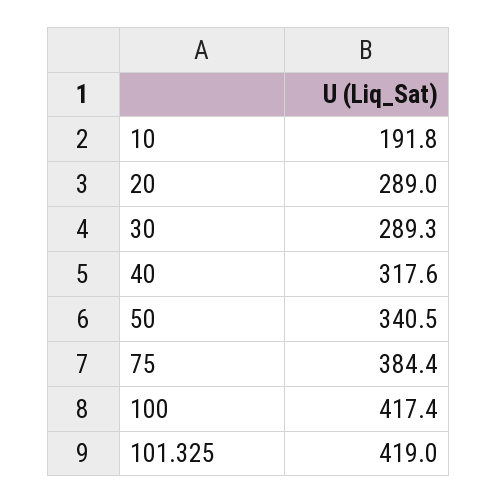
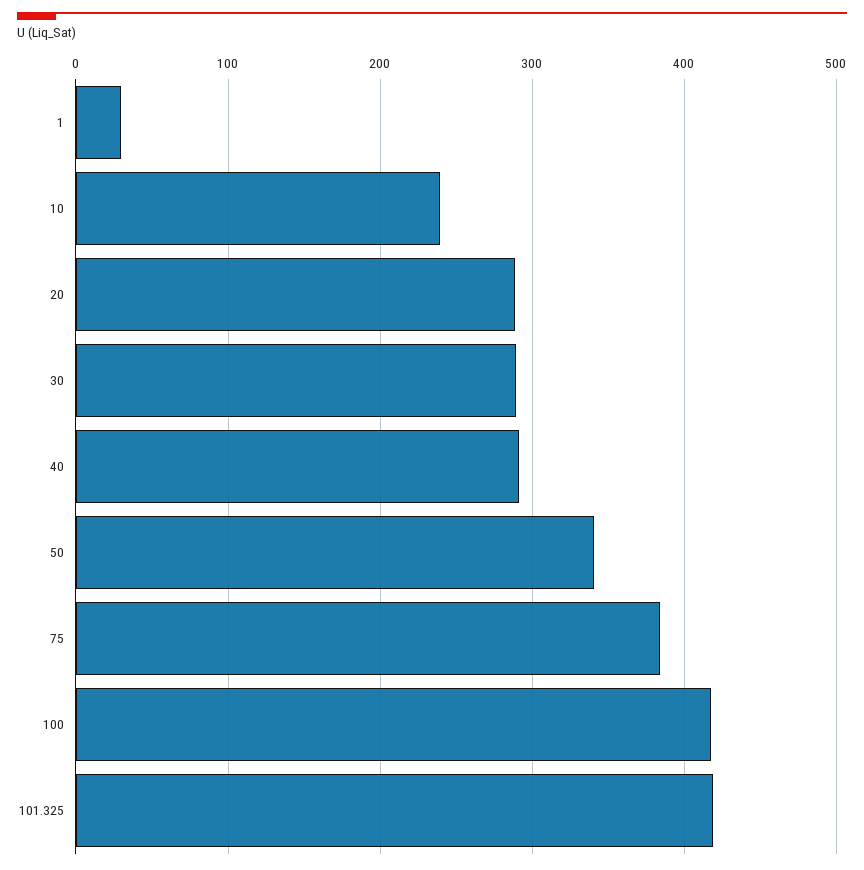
  {
-   "10": 191.8,
+   "10": 240,
    "20": 289,
    "30": 289.3,
-   "40": 317.6,
+   "40": 290,
    "50": 340.5,
    "75": 384.4,
    "100": 417.4,
-   "101.325": 419
+   "101.325": 419,
+   "1": 30
  }

